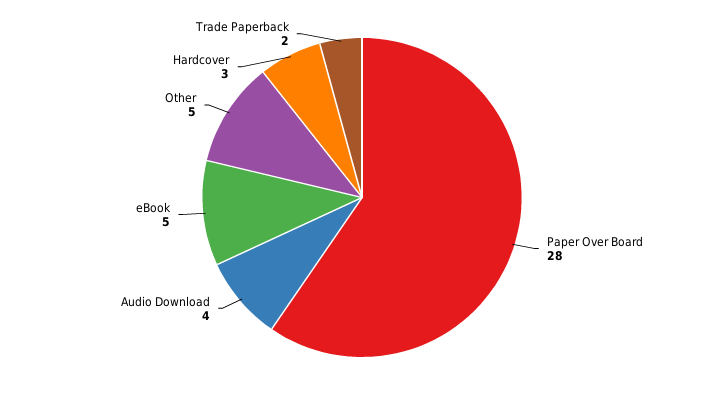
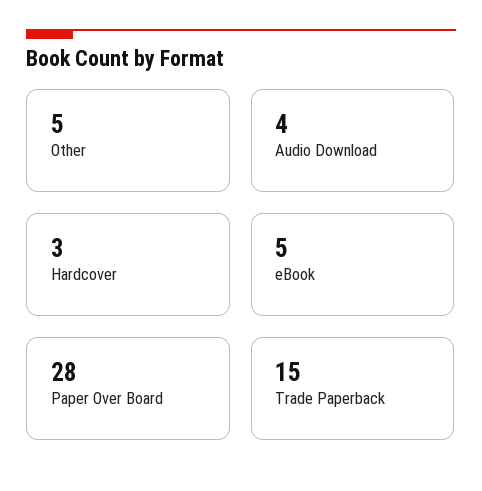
  {
    "Paper Over Board": 28,
    "Audio Download": 4,
    "eBook": 5,
    "Other": 5,
    "Hardcover": 3,
-   "Trade Paperback": 2
+   "Trade Paperback": 15
  }

